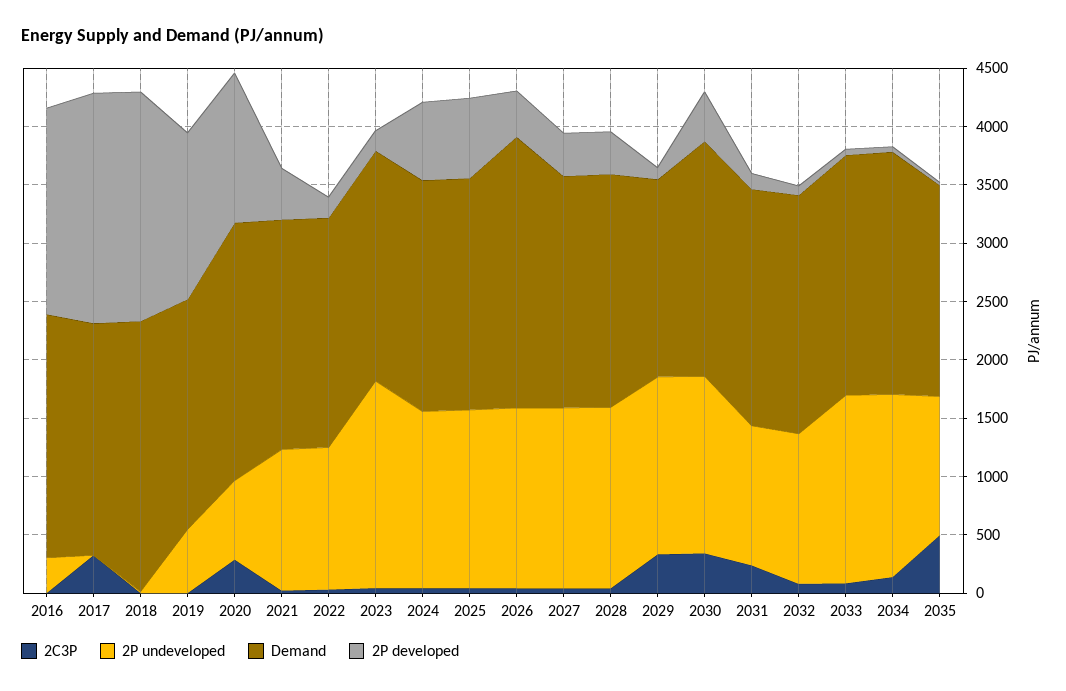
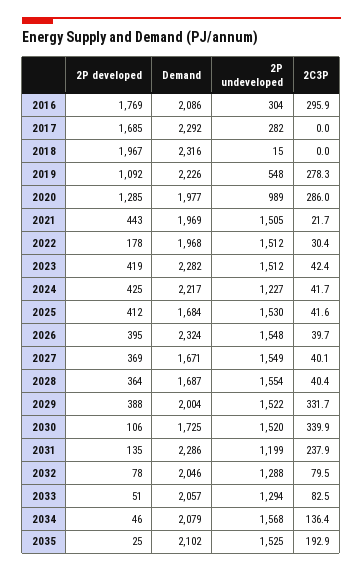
  {
    "2C3P": {
-     "2016": 0,
+     "2016": 295.9,
-     "2017": 300,
+     "2017": 0,
      "2018": 0,
-     "2019": 0,
+     "2019": 278.3,
      "2020": 286,
      "2021": 21.7,
      "2022": 30.4,
      "2023": 42.4,
      "2024": 41.7,
      "2025": 41.6,
      "2026": 39.7,
      "2027": 40.1,
      "2028": 40.4,
      "2029": 331.7,
      "2030": 339.9,
      "2031": 237.9,
      "2032": 79.5,
      "2033": 82.5,
      "2034": 136.4,
-     "2035": 500
+     "2035": 192.9
    },
    "2P undeveloped": {
      "2016": 304,
-     "2017": 0,
+     "2017": 282,
      "2018": 15,
      "2019": 548,
-     "2020": 700,
+     "2020": 989,
-     "2021": 1200,
+     "2021": 1505,
-     "2022": 1200,
+     "2022": 1512,
-     "2023": 1800,
+     "2023": 1512,
-     "2024": 1500,
+     "2024": 1227,
      "2025": 1530,
      "2026": 1548,
      "2027": 1549,
      "2028": 1554,
      "2029": 1522,
      "2030": 1520,
      "2031": 1199,
      "2032": 1288,
-     "2033": 1600,
+     "2033": 1294,
      "2034": 1568,
-     "2035": 1200
+     "2035": 1525
    },
    "Demand": {
      "2016": 2086,
-     "2017": 2000,
+     "2017": 2292,
      "2018": 2316,
-     "2019": 2000,
+     "2019": 2226,
-     "2020": 2200,
+     "2020": 1977,
      "2021": 1969,
      "2022": 1968,
-     "2023": 2000,
+     "2023": 2282,
-     "2024": 2000,
+     "2024": 2217,
-     "2025": 2000,
+     "2025": 1684,
      "2026": 2324,
-     "2027": 2000,
+     "2027": 1671,
-     "2028": 2000,
+     "2028": 1687,
-     "2029": 1700,
+     "2029": 2004,
-     "2030": 2000,
+     "2030": 1725,
-     "2031": 2000,
+     "2031": 2286,
      "2032": 2046,
      "2033": 2057,
      "2034": 2079,
-     "2035": 1800
+     "2035": 2102
    },
    "2P developed": {
      "2016": 1769,
-     "2017": 2000,
+     "2017": 1685,
      "2018": 1967,
-     "2019": 1400,
+     "2019": 1092,
      "2020": 1285,
      "2021": 443,
      "2022": 178,
-     "2023": 200,
+     "2023": 419,
-     "2024": 700,
+     "2024": 425,
-     "2025": 700,
+     "2025": 412,
      "2026": 395,
      "2027": 369,
      "2028": 364,
-     "2029": 100,
+     "2029": 388,
-     "2030": 400,
+     "2030": 106,
      "2031": 135,
      "2032": 78,
      "2033": 51,
      "2034": 46,
      "2035": 25
    }
  }

